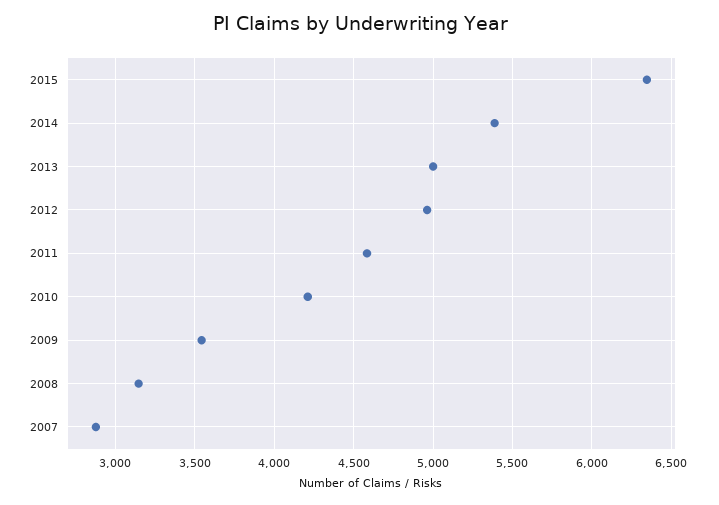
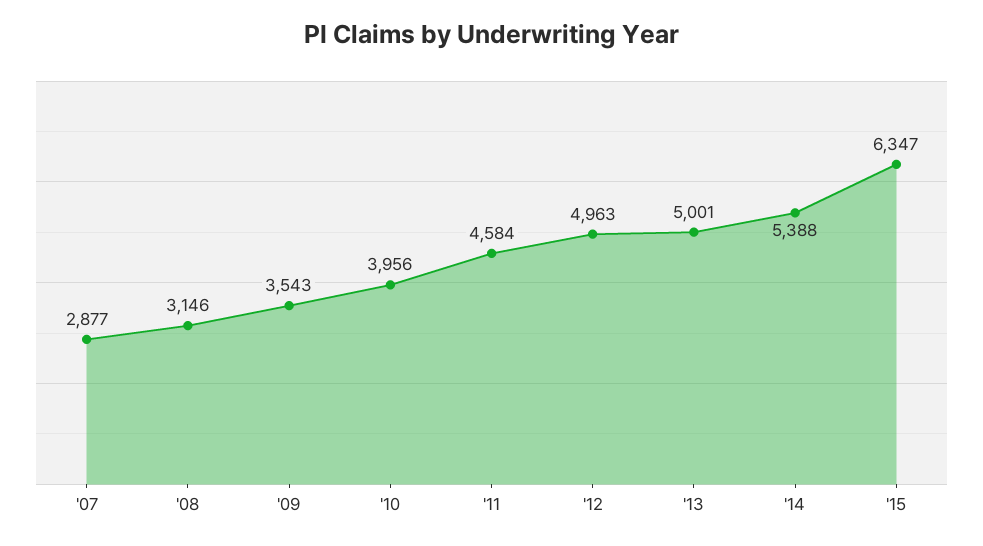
  {
    "2015": 6347,
    "2014": 5388,
    "2013": 5001,
    "2012": 4963,
    "2011": 4584,
-   "2010": 4200,
+   "2010": 3956,
    "2009": 3543,
    "2008": 3146,
    "2007": 2877
  }

